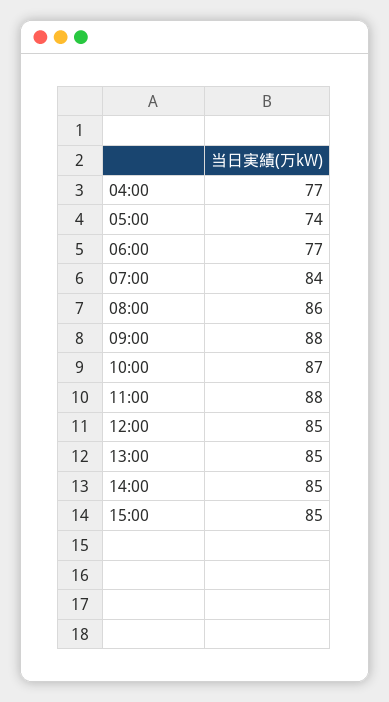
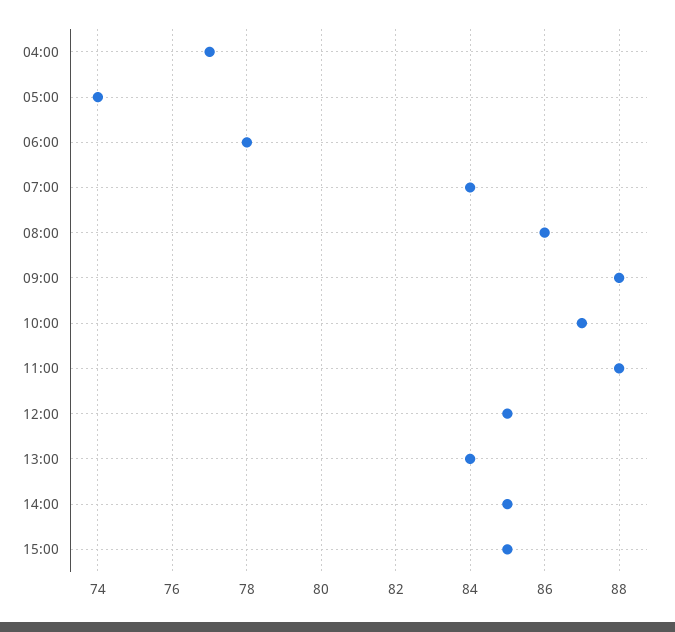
  {
    "04:00": 77,
    "05:00": 74,
-   "06:00": 77,
+   "06:00": 78,
    "07:00": 84,
    "08:00": 86,
    "09:00": 88,
    "10:00": 87,
    "11:00": 88,
    "12:00": 85,
-   "13:00": 85,
+   "13:00": 84,
    "14:00": 85,
    "15:00": 85
  }

